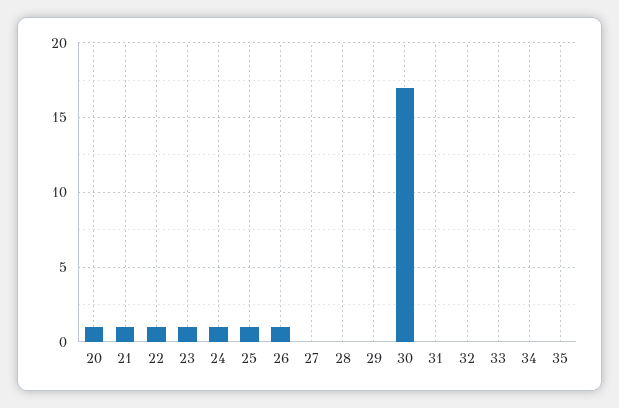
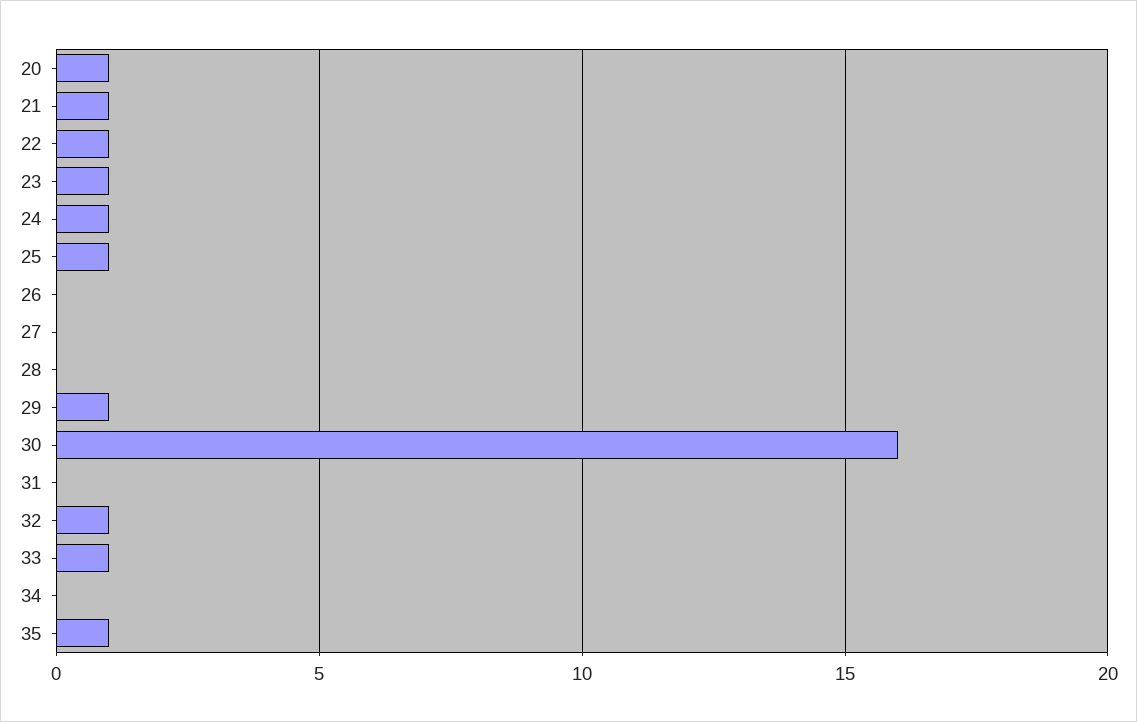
  {
    "20": 1,
    "21": 1,
    "22": 1,
    "23": 1,
    "24": 1,
    "25": 1,
-   "26": 1,
+   "26": 0,
    "27": 0,
    "28": 0,
-   "29": 0,
+   "29": 1,
-   "30": 17,
+   "30": 16,
    "31": 0,
-   "32": 0,
+   "32": 1,
-   "33": 0,
+   "33": 1,
    "34": 0,
-   "35": 0
+   "35": 1
  }

